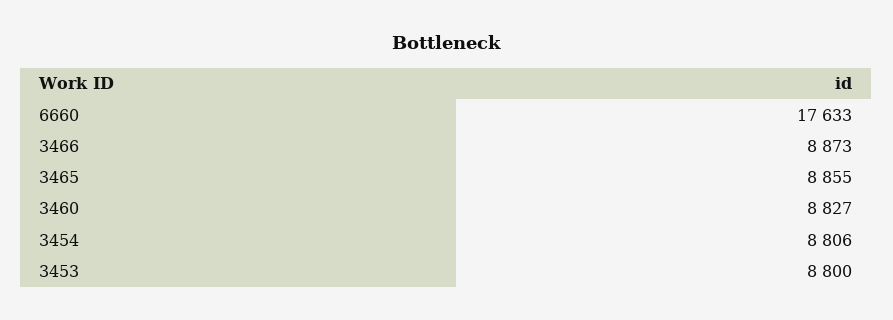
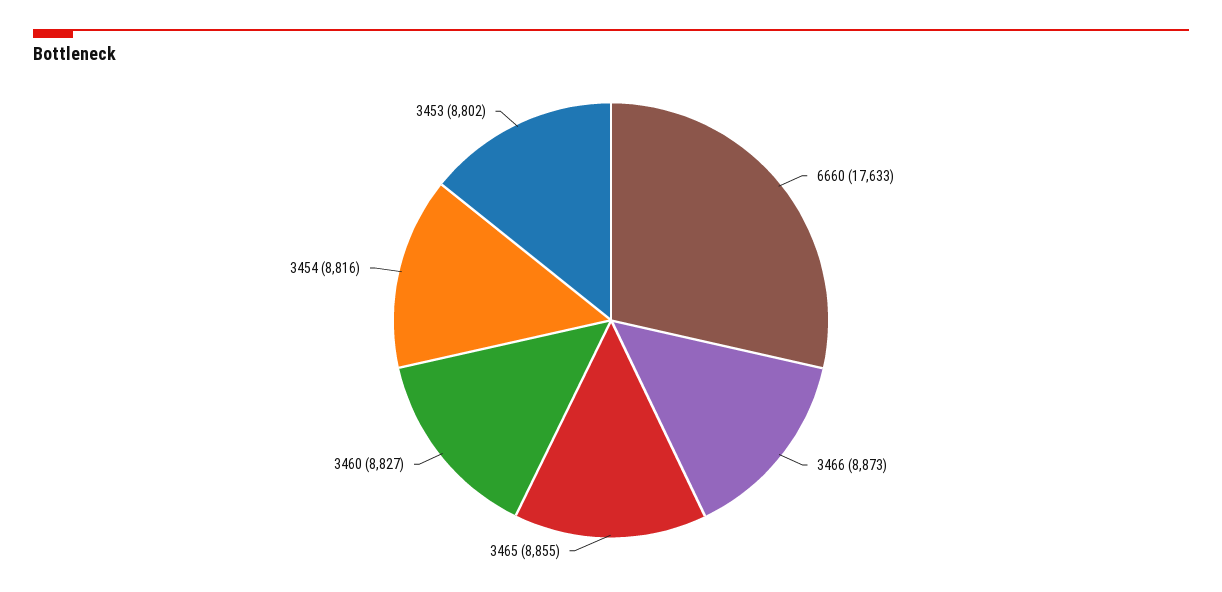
  {
    "6660": 17633,
    "3466": 8873,
    "3465": 8855,
    "3460": 8827,
-   "3454": 8806,
+   "3454": 8816,
-   "3453": 8800
+   "3453": 8802
  }

